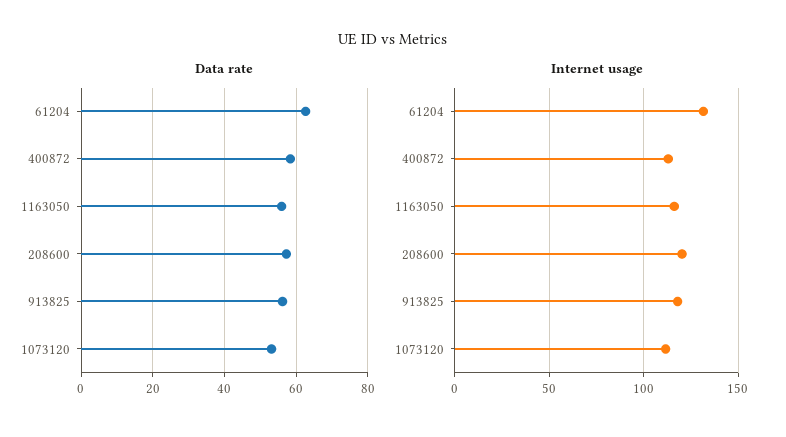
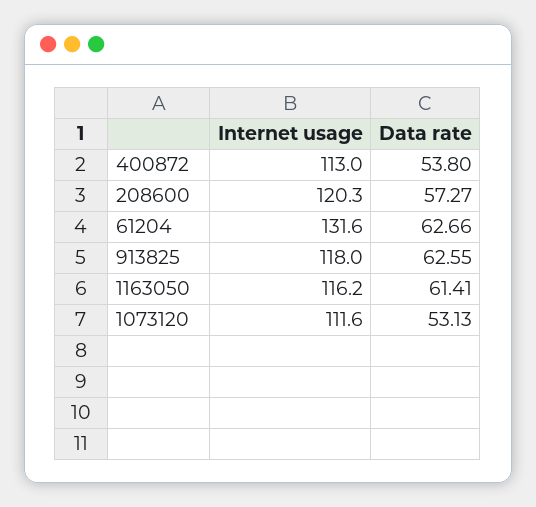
  {
    "Data rate": {
      "61204": 62.66,
-     "400872": 58,
+     "400872": 53.8,
-     "1163050": 56,
+     "1163050": 61.41,
      "208600": 57.27,
-     "913825": 56,
+     "913825": 62.55,
      "1073120": 53.13
    },
    "Internet usage": {
      "61204": 131.6,
      "400872": 113,
      "1163050": 116.2,
      "208600": 120.3,
      "913825": 118,
      "1073120": 111.6
    }
  }

